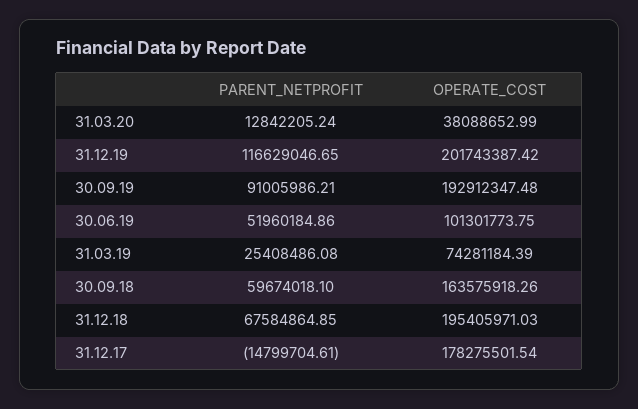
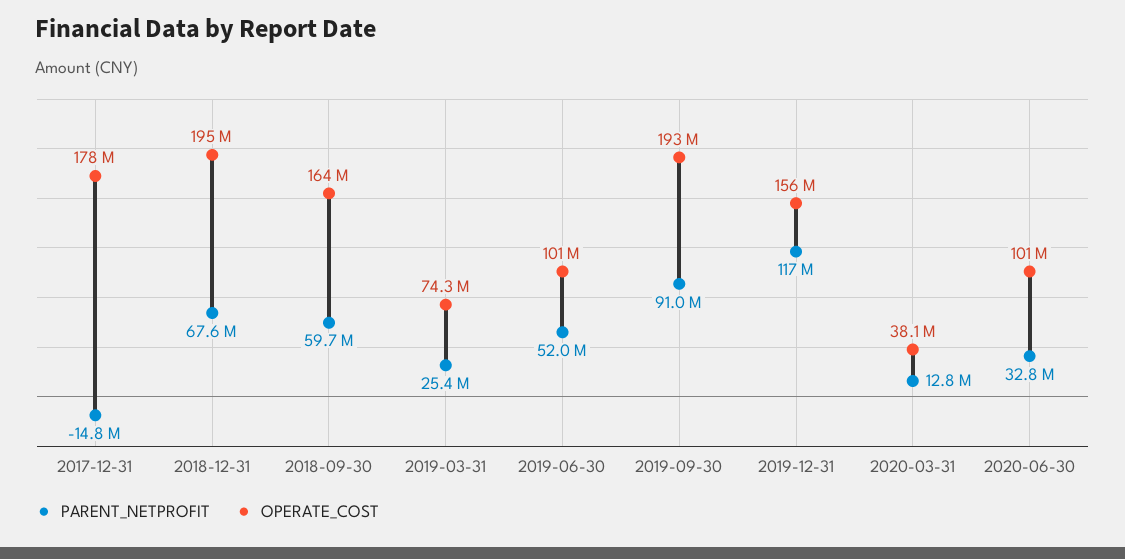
  {
    "PARENT_NETPROFIT": {
      "31.03.20": 12842205.24,
      "31.12.19": 116629046.65,
      "30.09.19": 91005986.21,
      "30.06.19": 51960184.86,
      "31.03.19": 25408486.08,
      "30.09.18": 59674018.1,
      "31.12.18": 67584864.85,
-     "31.12.17": -14799704.61
+     "31.12.17": -14799704.61,
+     "2020-06-30": 32800000
    },
    "OPERATE_COST": {
      "31.03.20": 38088652.99,
-     "31.12.19": 201743387.42,
+     "31.12.19": 156000000,
      "30.09.19": 192912347.48,
      "30.06.19": 101301773.75,
      "31.03.19": 74281184.39,
      "30.09.18": 163575918.26,
      "31.12.18": 195405971.03,
-     "31.12.17": 178275501.54
+     "31.12.17": 178275501.54,
+     "2020-06-30": 101000000
    }
  }

